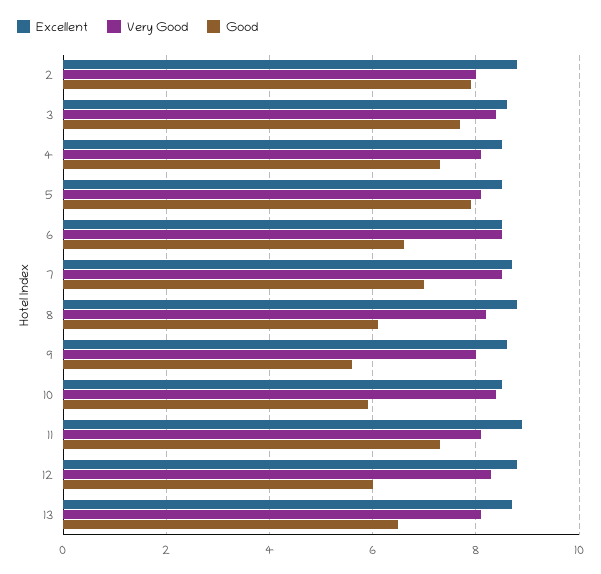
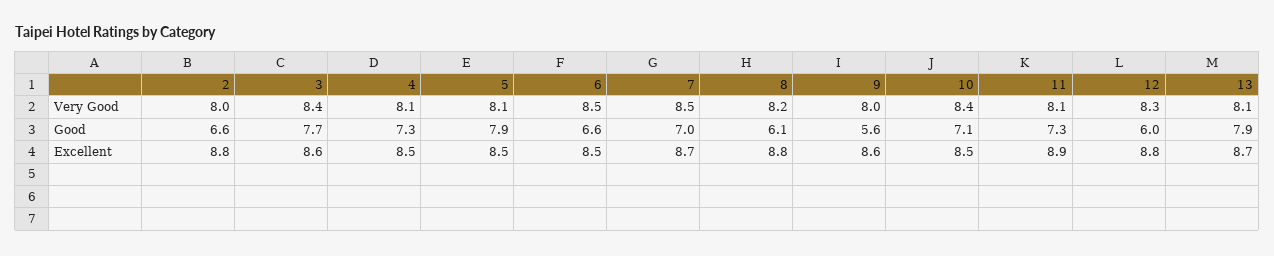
  {
    "Excellent": {
      "2": 8.8,
      "3": 8.6,
      "4": 8.5,
      "5": 8.5,
      "6": 8.5,
      "7": 8.7,
      "8": 8.8,
      "9": 8.6,
      "10": 8.5,
      "11": 8.9,
      "12": 8.8,
      "13": 8.7
    },
    "Very Good": {
      "2": 8,
      "3": 8.4,
      "4": 8.1,
      "5": 8.1,
      "6": 8.5,
      "7": 8.5,
      "8": 8.2,
      "9": 8,
      "10": 8.4,
      "11": 8.1,
      "12": 8.3,
      "13": 8.1
    },
    "Good": {
-     "2": 8,
+     "2": 6.6,
      "3": 7.7,
      "4": 7.3,
      "5": 7.9,
      "6": 6.6,
      "7": 7,
      "8": 6.1,
      "9": 5.6,
-     "10": 6,
+     "10": 7.1,
      "11": 7.3,
      "12": 6,
-     "13": 6.5
+     "13": 7.9
    }
  }

